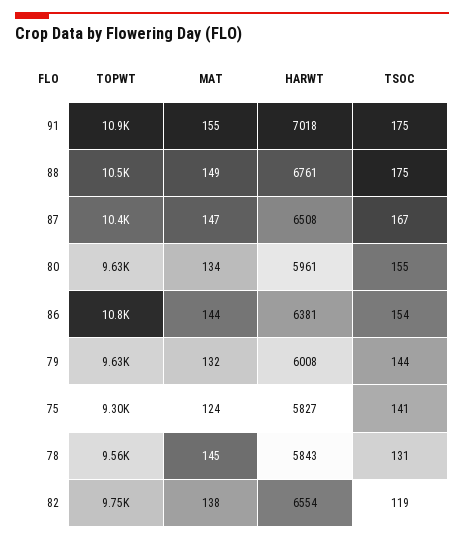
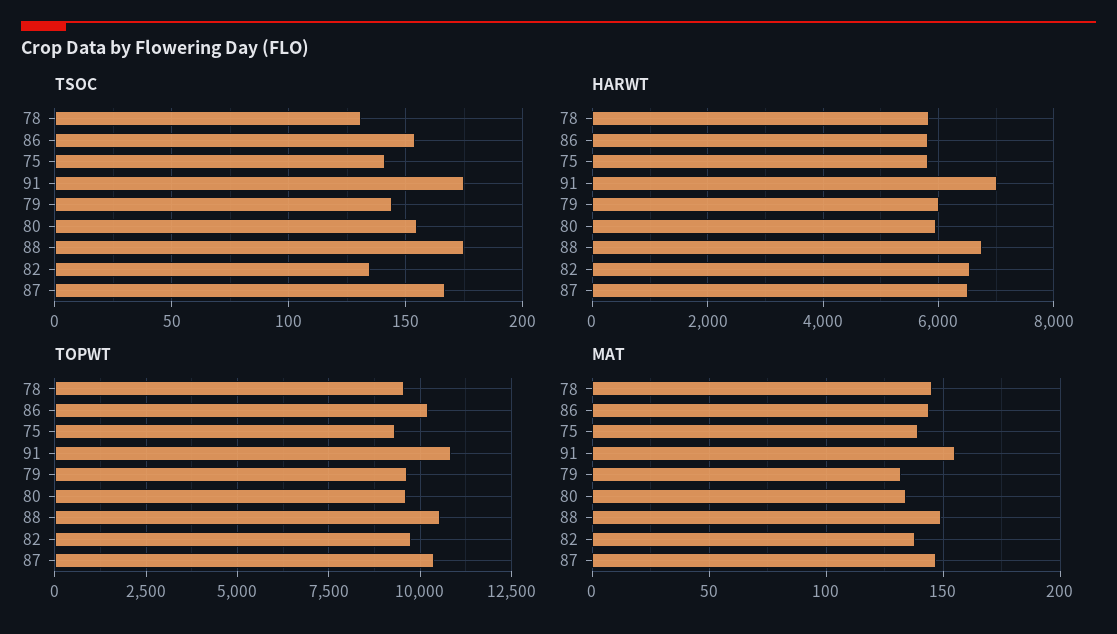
  {
    "TOPWT": {
      "91": 10900,
      "88": 10500,
      "87": 10400,
      "80": 9630,
-     "86": 10800,
+     "86": 10250,
      "79": 9630,
      "75": 9300,
      "78": 9560,
      "82": 9750
    },
    "MAT": {
      "91": 155,
      "88": 149,
      "87": 147,
      "80": 134,
      "86": 144,
      "79": 132,
-     "75": 124,
+     "75": 140,
      "78": 145,
      "82": 138
    },
    "HARWT": {
      "91": 7018,
      "88": 6761,
      "87": 6508,
      "80": 5961,
-     "86": 6381,
+     "86": 5800,
      "79": 6008,
      "75": 5827,
      "78": 5843,
      "82": 6554
    },
    "TSOC": {
      "91": 175,
      "88": 175,
      "87": 167,
      "80": 155,
      "86": 154,
      "79": 144,
      "75": 141,
      "78": 131,
-     "82": 119
+     "82": 135
    }
  }

